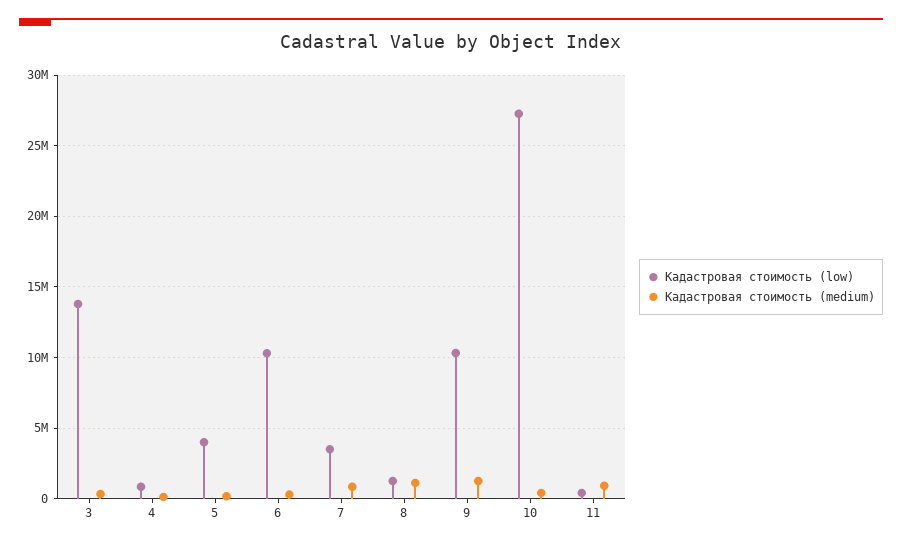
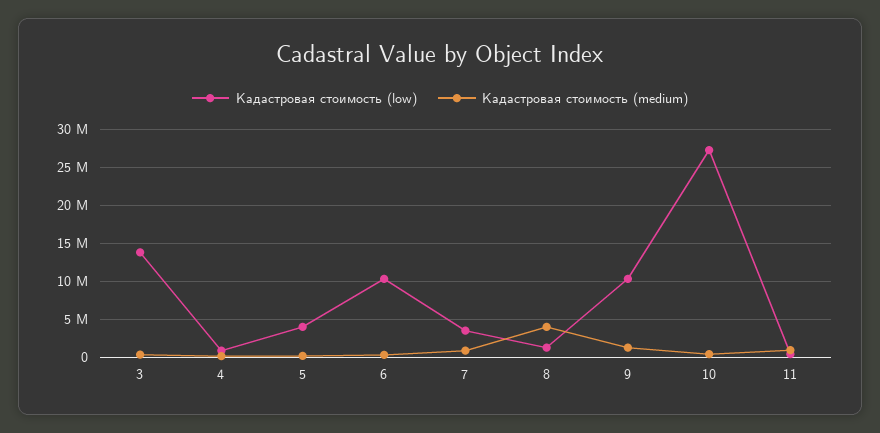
  {
    "Кадастровая стоимость (low)": {
      "3": 14000000,
      "4": 1000000,
      "5": 4000000,
      "6": 10500000,
      "7": 3500000,
      "8": 1500000,
      "9": 10500000,
      "10": 27500000,
      "11": 500000
    },
    "Кадастровая стоимость (medium)": {
      "3": 500000,
      "4": 0,
      "5": 0,
      "6": 500000,
      "7": 1000000,
-     "8": 1000000,
+     "8": 4000000,
      "9": 1500000,
      "10": 500000,
      "11": 1000000
    }
  }

